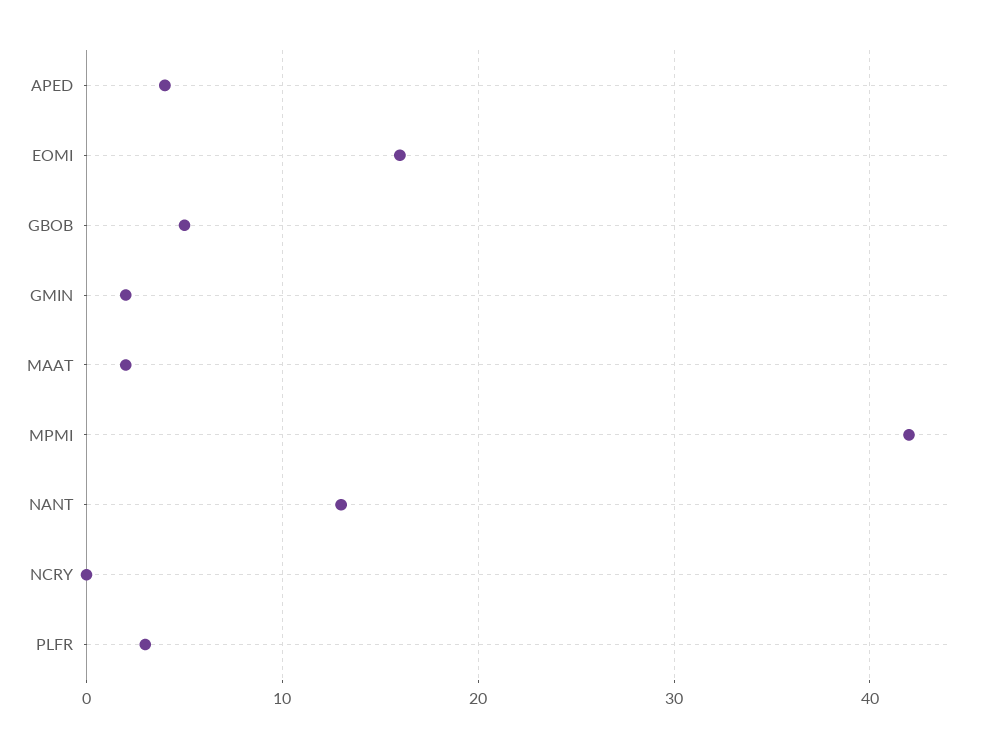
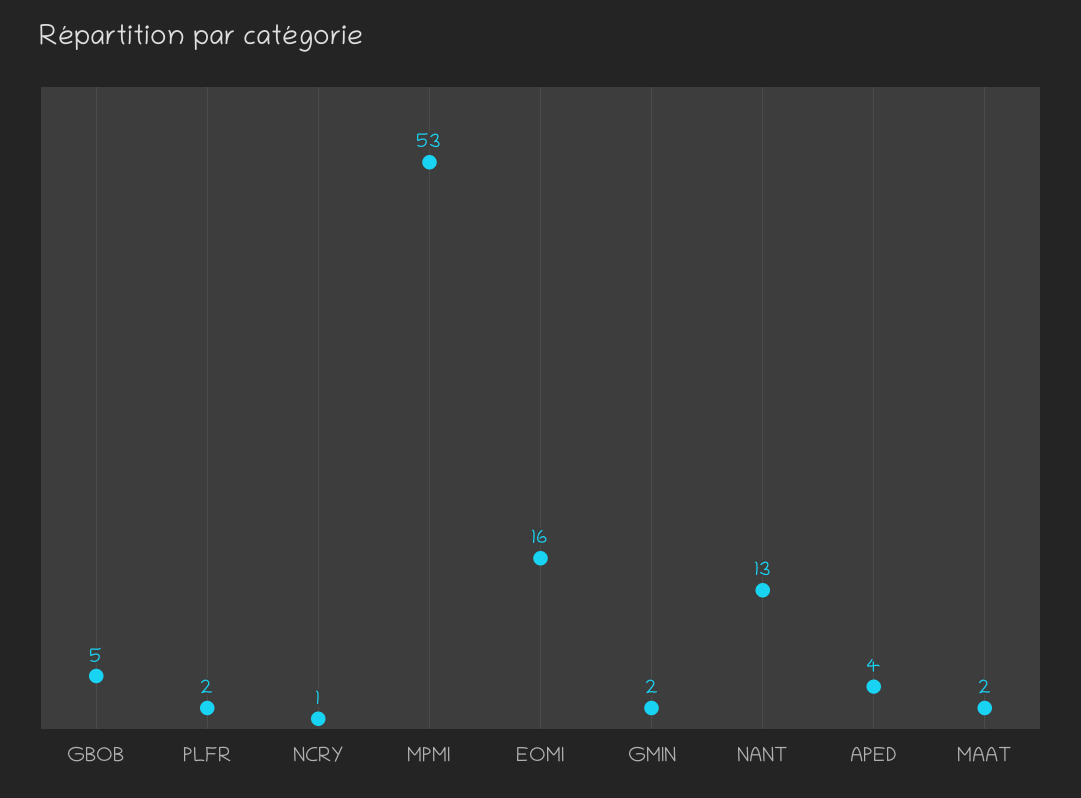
  {
    "APED": 4,
    "EOMI": 16,
    "GBOB": 5,
    "GMIN": 2,
    "MAAT": 2,
-   "MPMI": 42,
+   "MPMI": 53,
    "NANT": 13,
-   "NCRY": 0,
+   "NCRY": 1,
-   "PLFR": 3
+   "PLFR": 2
  }

